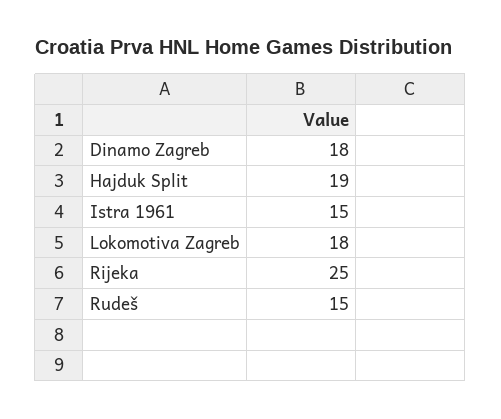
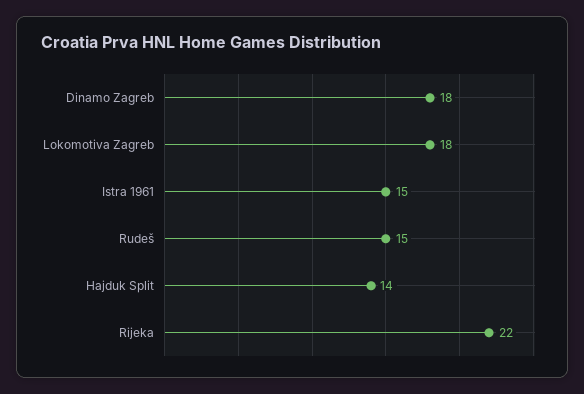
  {
    "Dinamo Zagreb": 18,
-   "Hajduk Split": 19,
+   "Hajduk Split": 14,
    "Istra 1961": 15,
    "Lokomotiva Zagreb": 18,
-   "Rijeka": 25,
+   "Rijeka": 22,
    "Rudeš": 15
  }

